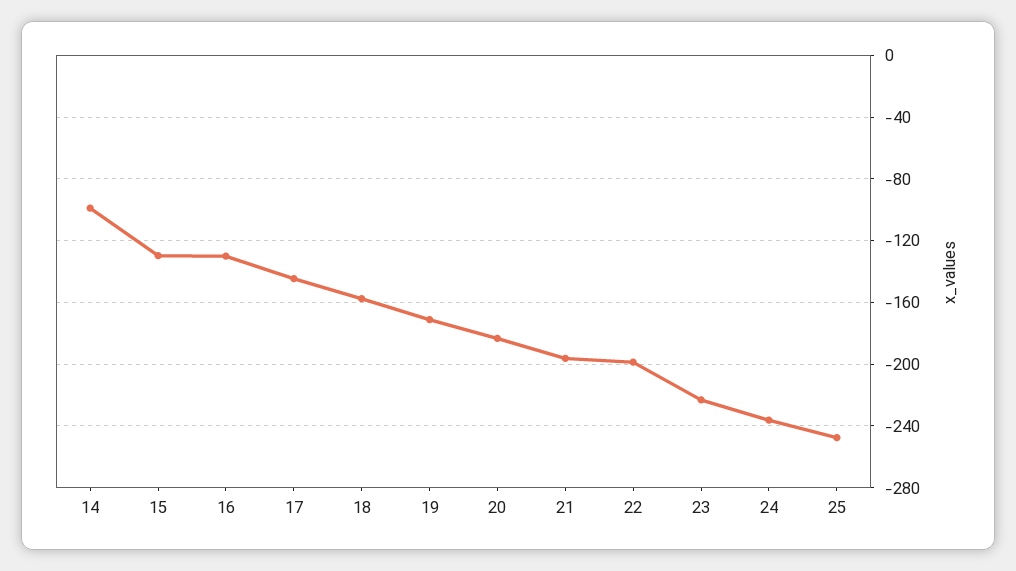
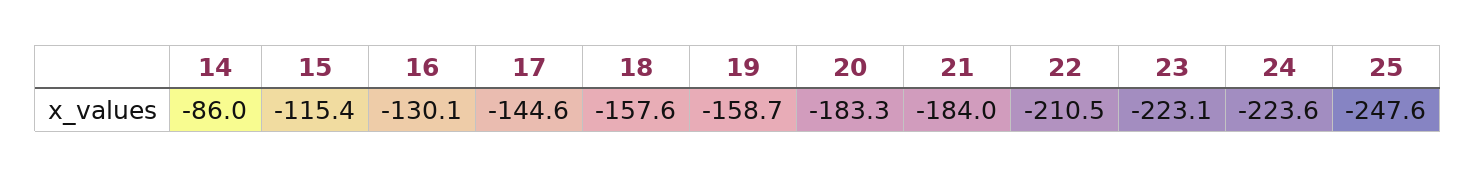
  {
-   "14": -100,
+   "14": -86,
-   "15": -130,
+   "15": -115.4,
    "16": -130.1,
    "17": -144.6,
    "18": -157.6,
-   "19": -170,
+   "19": -158.7,
    "20": -183.3,
-   "21": -195,
+   "21": -184,
-   "22": -200,
+   "22": -210.5,
    "23": -223.1,
-   "24": -235,
+   "24": -223.6,
    "25": -247.6
  }

